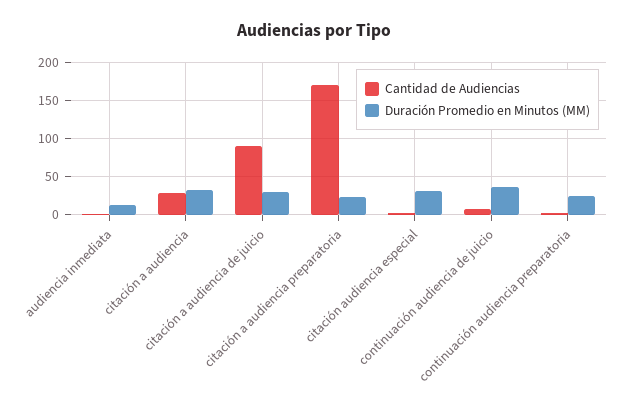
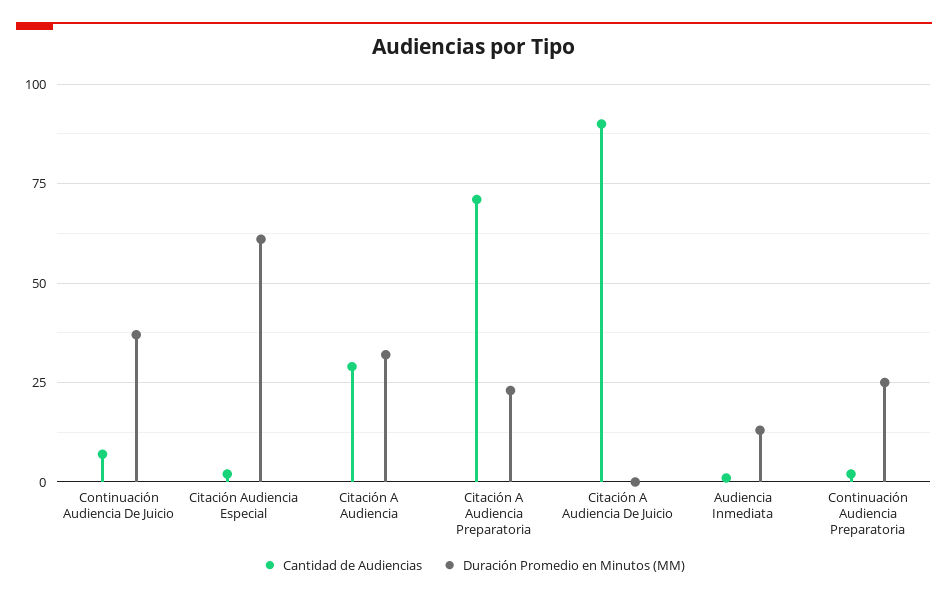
  {
    "Cantidad de Audiencias": {
      "audiencia inmediata": 0,
      "citación a audiencia": 30,
      "citación a audiencia de juicio": 90,
-     "citación a audiencia preparatoria": 170,
+     "citación a audiencia preparatoria": 70,
      "citación audiencia especial": 0,
      "continuación audiencia de juicio": 5,
      "continuación audiencia preparatoria": 0
    },
    "Duración Promedio en Minutos (MM)": {
      "audiencia inmediata": 15,
      "citación a audiencia": 30,
-     "citación a audiencia de juicio": 30,
+     "citación a audiencia de juicio": 0,
      "citación a audiencia preparatoria": 25,
-     "citación audiencia especial": 30,
+     "citación audiencia especial": 60,
      "continuación audiencia de juicio": 35,
      "continuación audiencia preparatoria": 25
    }
  }

